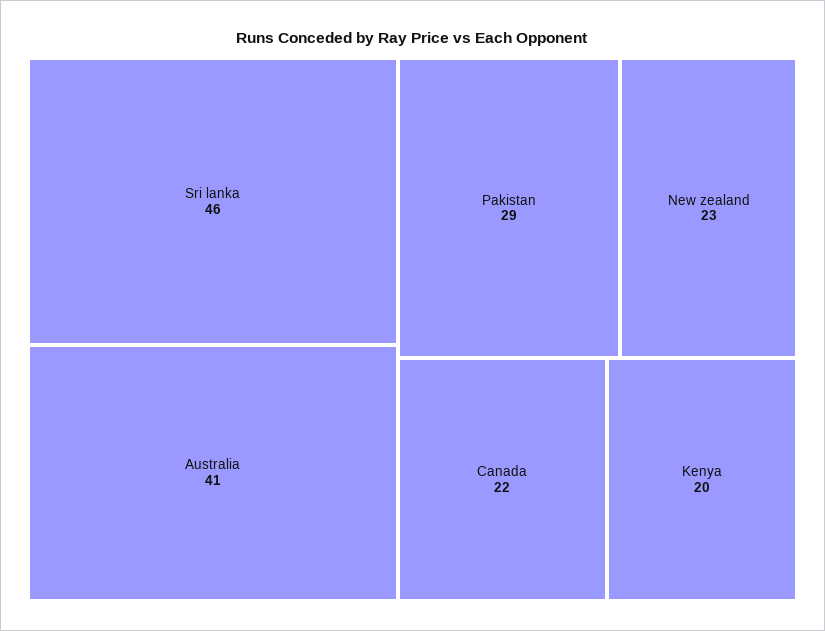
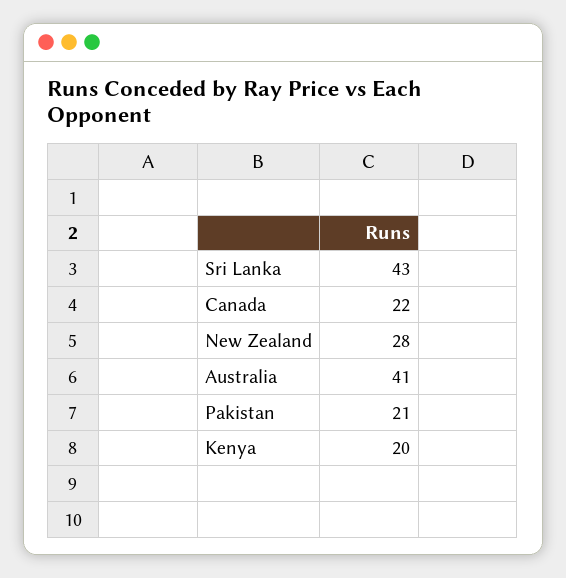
  {
-   "Sri lanka": 46,
+   "Sri lanka": 43,
    "Australia": 41,
-   "Pakistan": 29,
+   "Pakistan": 21,
-   "New zealand": 23,
+   "New zealand": 28,
    "Canada": 22,
    "Kenya": 20
  }

